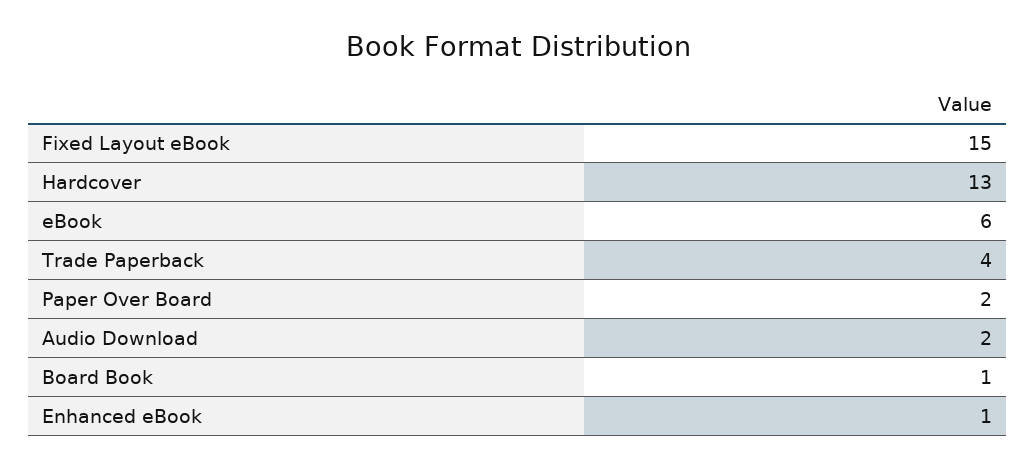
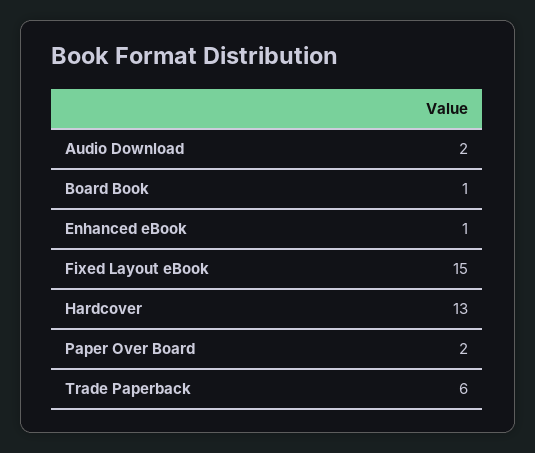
  {
    "Fixed Layout eBook": 15,
    "Hardcover": 13,
-   "eBook": 6,
-   "Trade Paperback": 4,
+   "Trade Paperback": 6,
    "Paper Over Board": 2,
    "Audio Download": 2,
    "Board Book": 1,
    "Enhanced eBook": 1
  }

